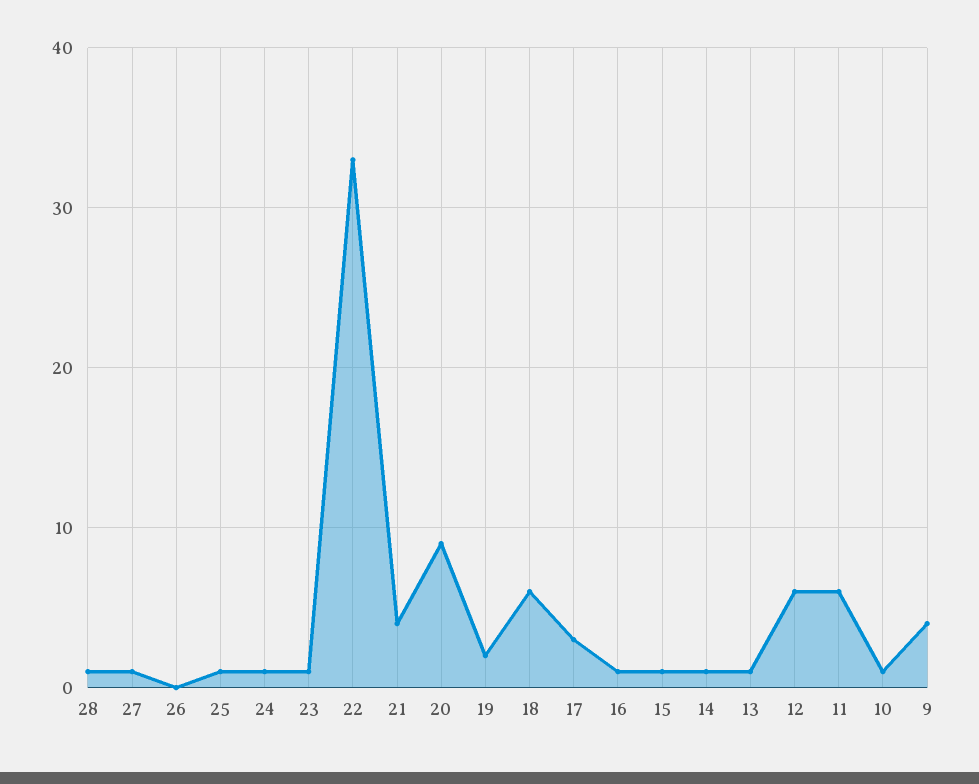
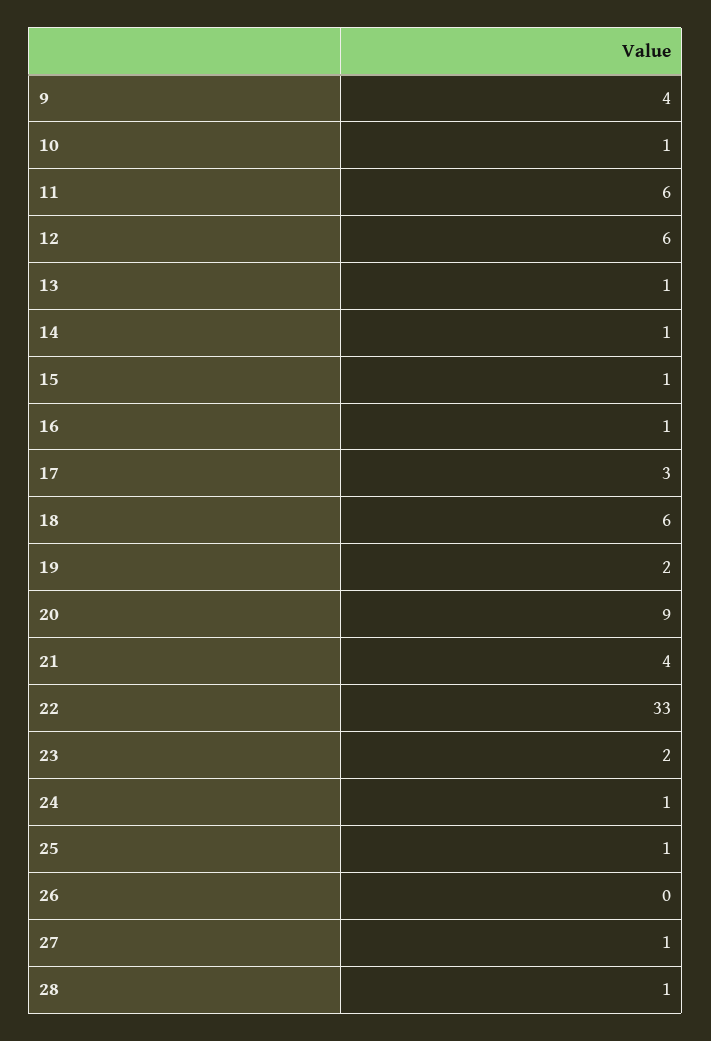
  {
    "28": 1,
    "27": 1,
    "26": 0,
    "25": 1,
    "24": 1,
-   "23": 1,
+   "23": 2,
    "22": 33,
    "21": 4,
    "20": 9,
    "19": 2,
    "18": 6,
    "17": 3,
    "16": 1,
    "15": 1,
    "14": 1,
    "13": 1,
    "12": 6,
    "11": 6,
    "10": 1,
    "9": 4
  }

